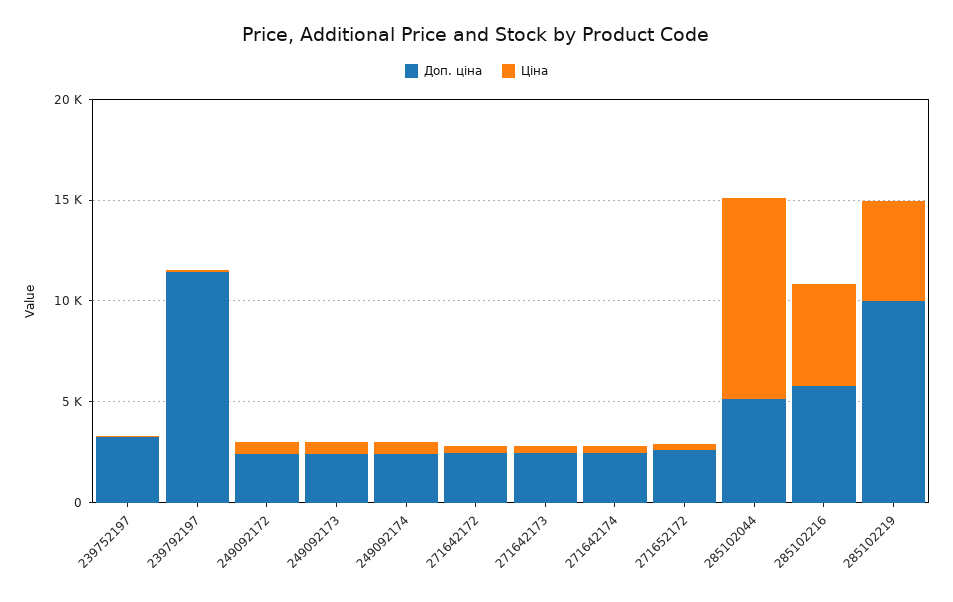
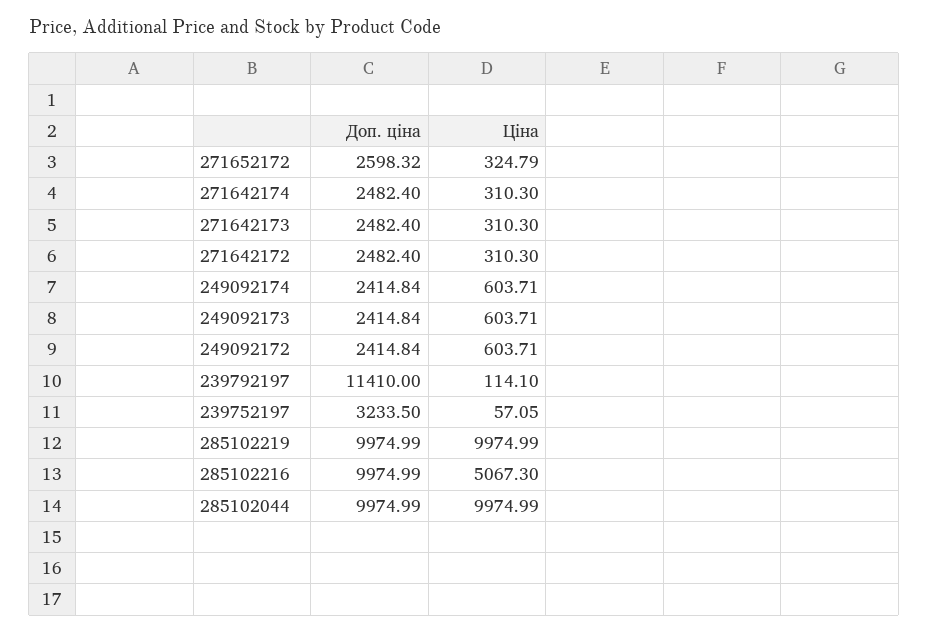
  {
    "Доп. ціна": {
      "239752197": 3233.5,
      "239792197": 11410,
      "249092172": 2414.84,
      "249092173": 2414.84,
      "249092174": 2414.84,
      "271642172": 2482.4,
      "271642173": 2482.4,
      "271642174": 2482.4,
      "271652172": 2598.32,
-     "285102044": 5000,
+     "285102044": 9974.99,
-     "285102216": 6000,
+     "285102216": 9974.99,
      "285102219": 9974.99
    },
    "Ціна": {
      "239752197": 57.05,
      "239792197": 114.1,
      "249092172": 603.71,
      "249092173": 603.71,
      "249092174": 603.71,
      "271642172": 310.3,
      "271642173": 310.3,
      "271642174": 310.3,
      "271652172": 324.79,
      "285102044": 9974.99,
      "285102216": 5067.3,
-     "285102219": 5000
+     "285102219": 9974.99
    }
  }

